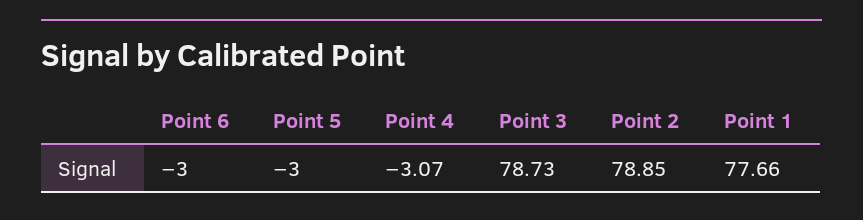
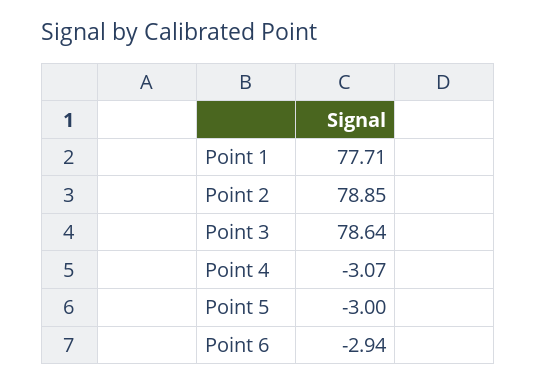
  {
-   "Point 6": -3,
+   "Point 6": -2.94,
    "Point 5": -3,
    "Point 4": -3.07,
-   "Point 3": 78.73,
+   "Point 3": 78.64,
    "Point 2": 78.85,
-   "Point 1": 77.66
+   "Point 1": 77.71
  }

